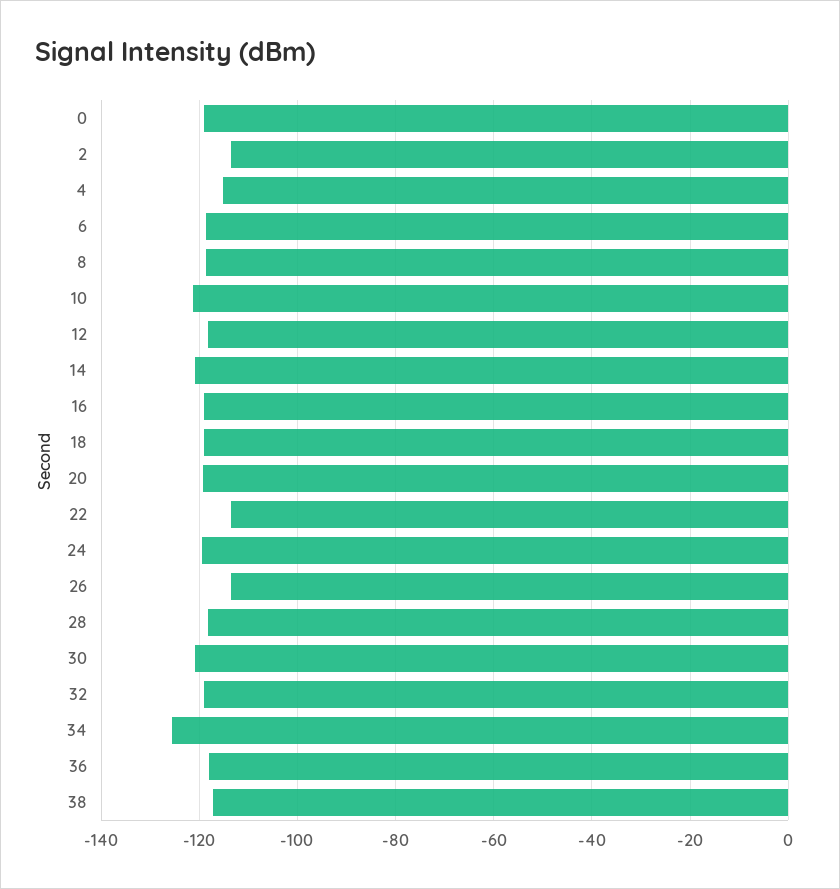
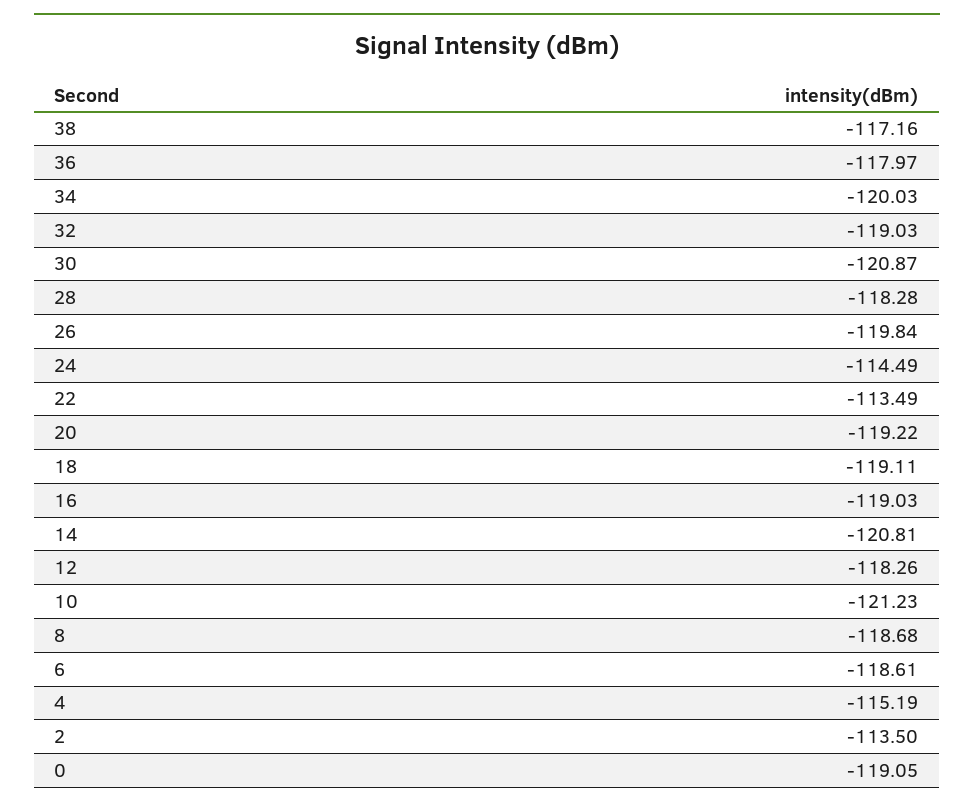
  {
    "0": -119.05,
    "2": -113.5,
    "4": -115.19,
    "6": -118.61,
    "8": -118.68,
    "10": -121.23,
    "12": -118.26,
    "14": -120.81,
    "16": -119.03,
    "18": -119.11,
    "20": -119.22,
    "22": -113.49,
-   "24": -120,
+   "24": -114.49,
-   "26": -114,
+   "26": -119.84,
    "28": -118.28,
    "30": -120.87,
    "32": -119.03,
-   "34": -126,
+   "34": -120.03,
    "36": -117.97,
    "38": -117.16
  }

